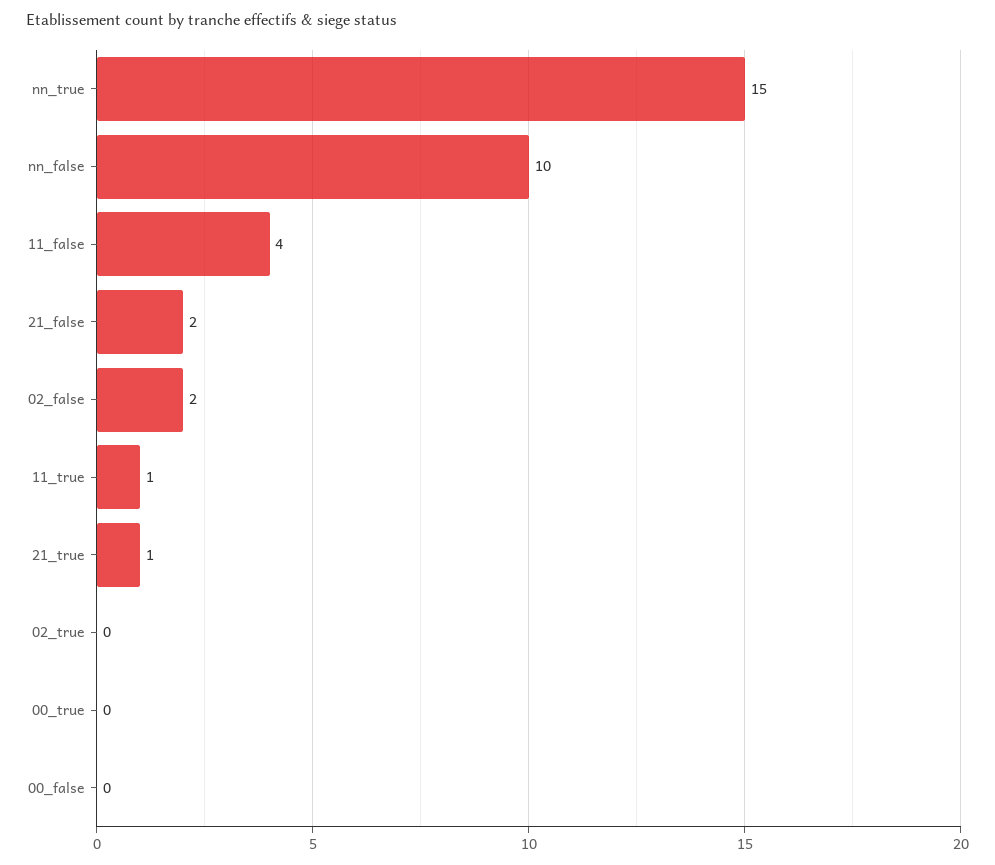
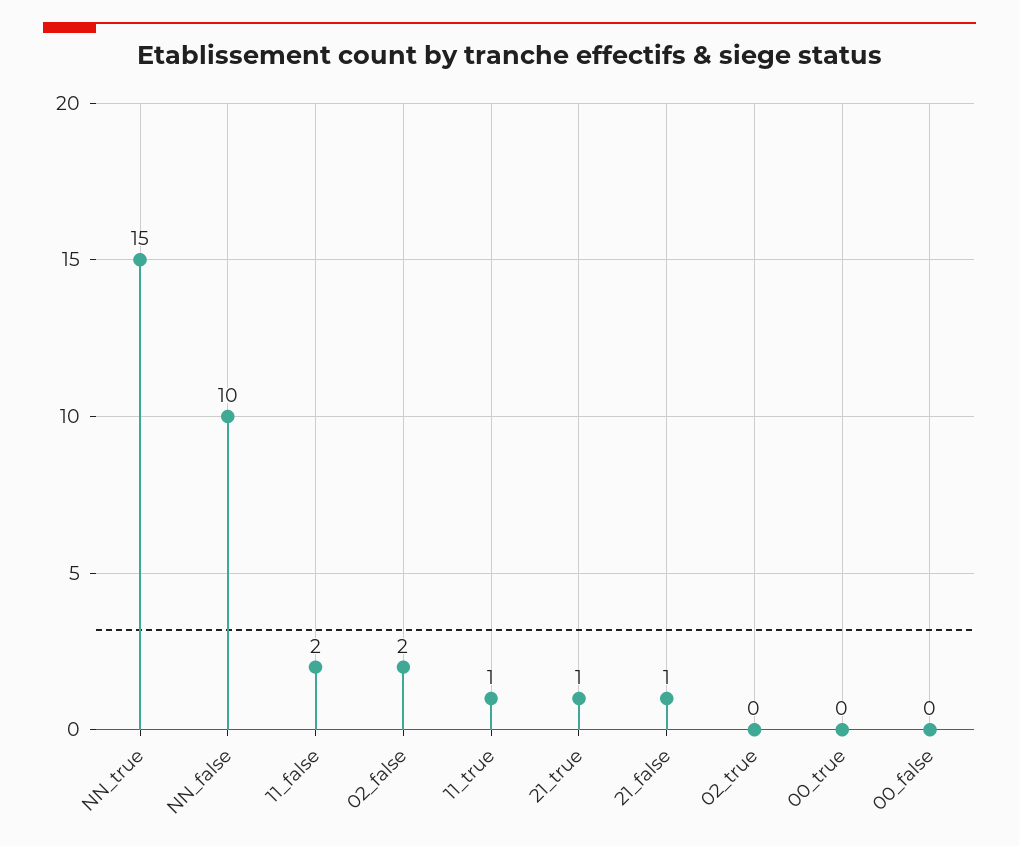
  {
    "nn_true": 15,
    "nn_false": 10,
-   "11_false": 4,
+   "11_false": 2,
-   "21_false": 2,
+   "21_false": 1,
    "02_false": 2,
    "11_true": 1,
    "21_true": 1,
    "02_true": 0,
    "00_true": 0,
    "00_false": 0
  }

